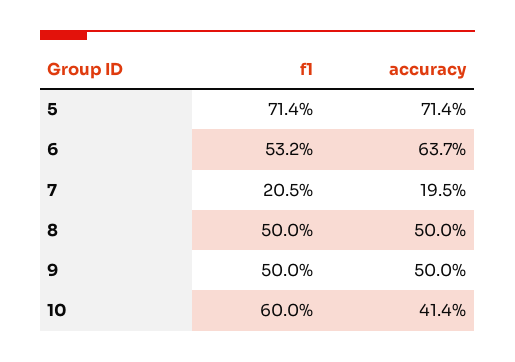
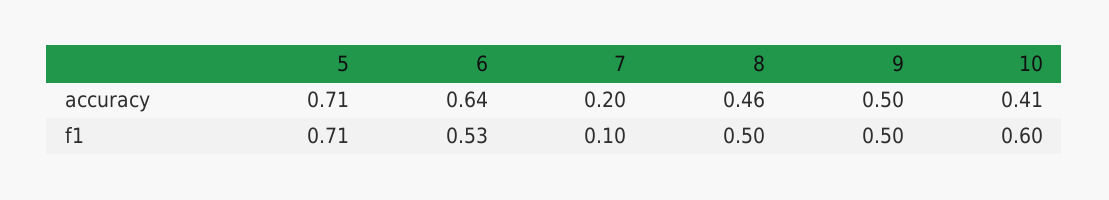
  {
    "f1": {
      "5": 0.714,
      "6": 0.532,
-     "7": 0.205,
+     "7": 0.1,
      "8": 0.5,
      "9": 0.5,
      "10": 0.6
    },
    "accuracy": {
      "5": 0.714,
      "6": 0.637,
      "7": 0.195,
-     "8": 0.5,
+     "8": 0.46,
      "9": 0.5,
      "10": 0.414
    }
  }

